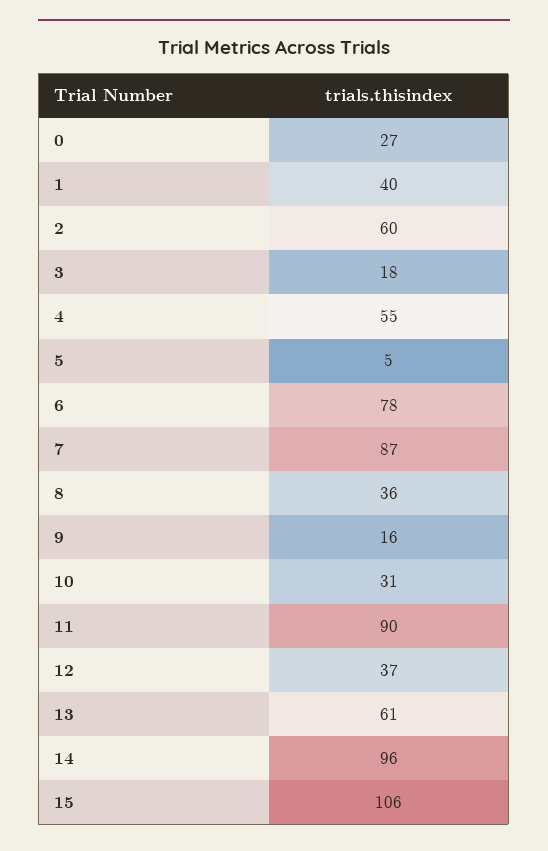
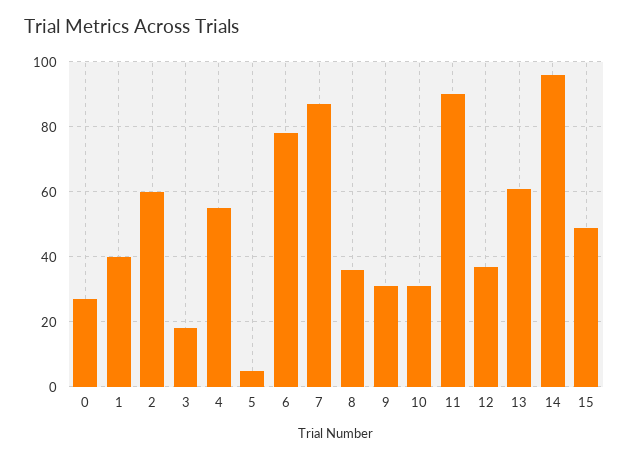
  {
    "0": 27,
    "1": 40,
    "2": 60,
    "3": 18,
    "4": 55,
    "5": 5,
    "6": 78,
    "7": 87,
    "8": 36,
-   "9": 16,
+   "9": 30,
    "10": 31,
    "11": 90,
    "12": 37,
    "13": 61,
    "14": 96,
-   "15": 106
+   "15": 50
  }

